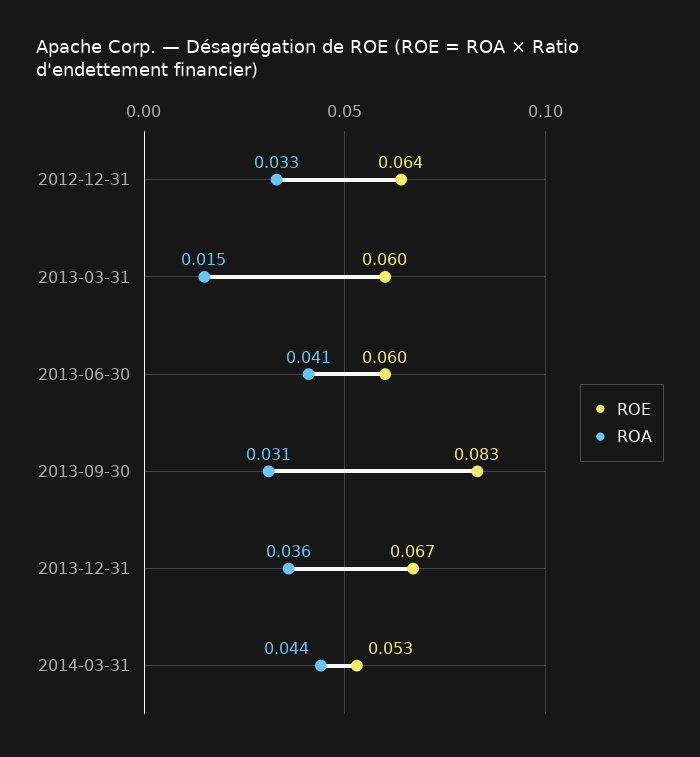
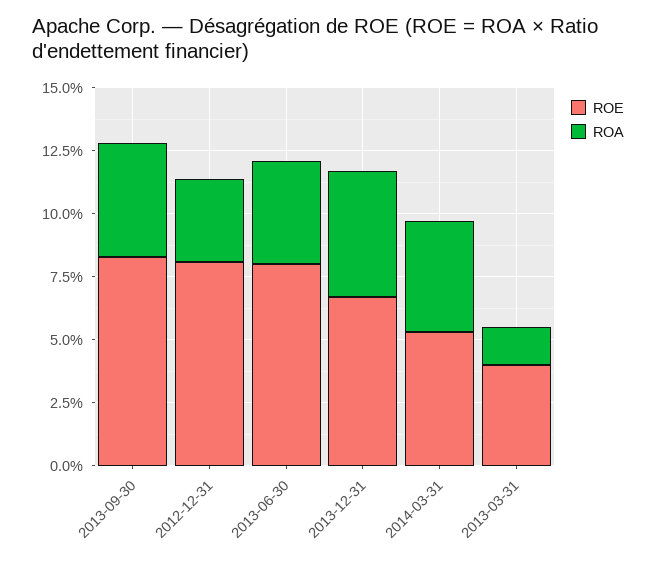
  {
    "ROE": {
-     "2012-12-31": 0.064,
+     "2012-12-31": 0.08,
-     "2013-03-31": 0.06,
+     "2013-03-31": 0.04,
-     "2013-06-30": 0.06,
+     "2013-06-30": 0.08,
      "2013-09-30": 0.083,
      "2013-12-31": 0.067,
      "2014-03-31": 0.053
    },
    "ROA": {
      "2012-12-31": 0.033,
      "2013-03-31": 0.015,
      "2013-06-30": 0.041,
-     "2013-09-30": 0.031,
+     "2013-09-30": 0.045,
-     "2013-12-31": 0.036,
+     "2013-12-31": 0.05,
      "2014-03-31": 0.044
    }
  }

